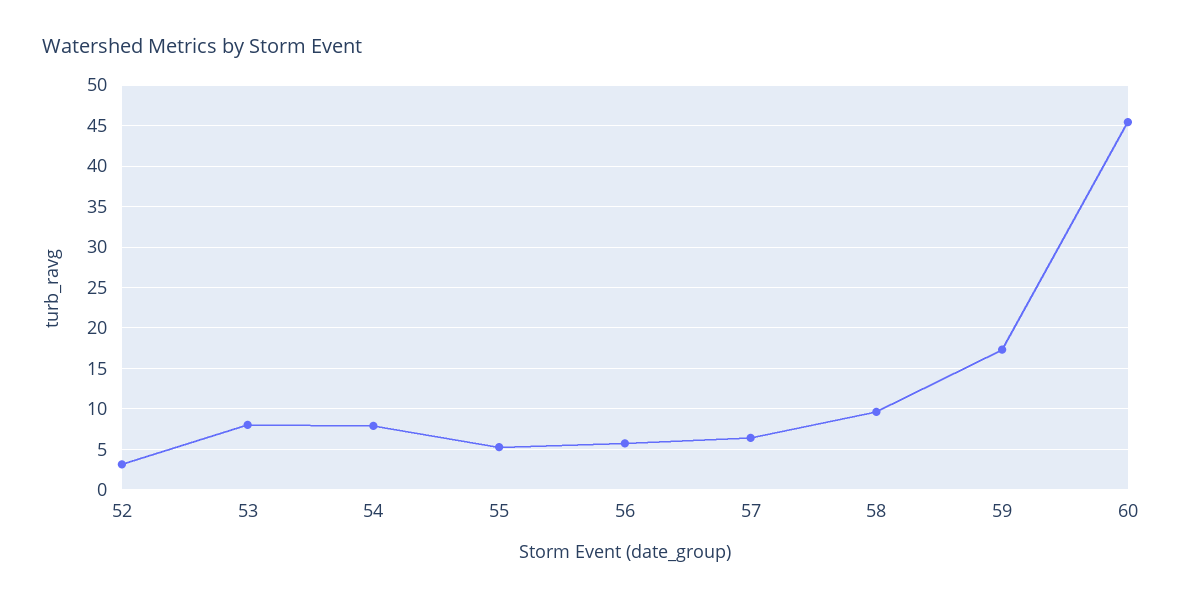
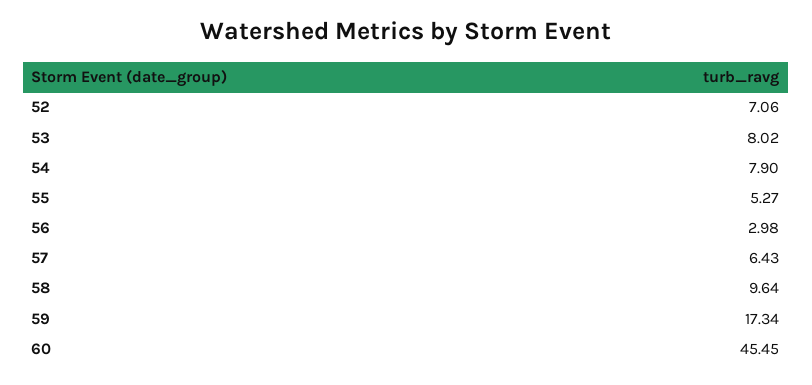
  {
-   "52": 3,
+   "52": 7.06,
    "53": 8.02,
    "54": 7.9,
    "55": 5.27,
-   "56": 6,
+   "56": 2.98,
    "57": 6.43,
    "58": 9.64,
    "59": 17.34,
    "60": 45.45
  }

